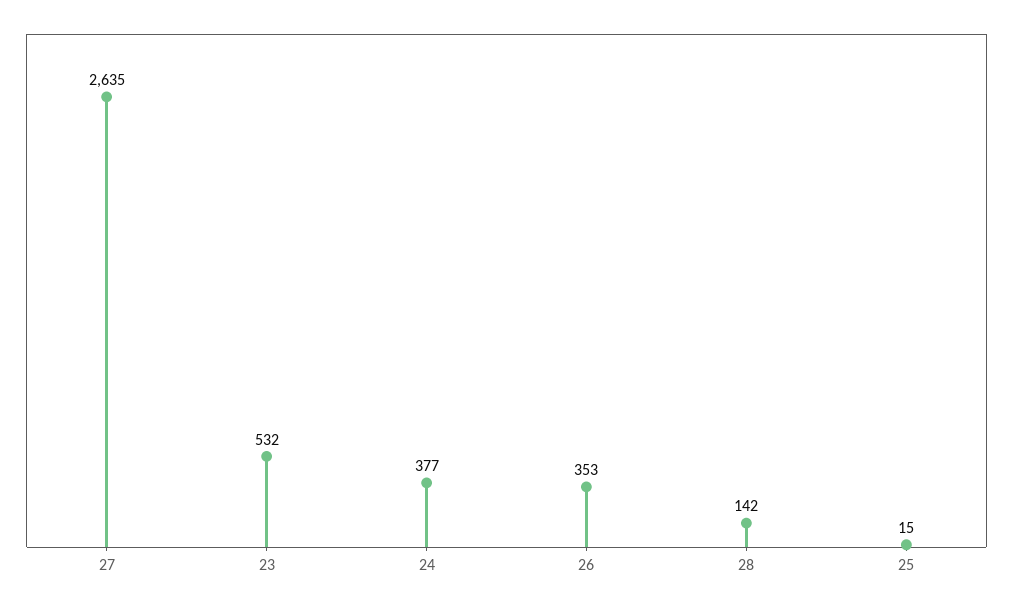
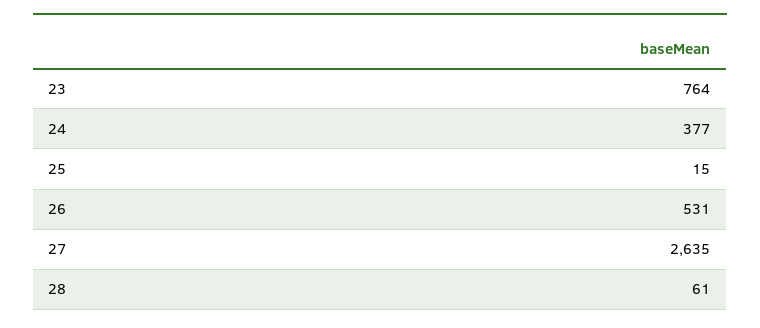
  {
    "27": 2635,
-   "23": 532,
+   "23": 764,
    "24": 377,
-   "26": 353,
+   "26": 531,
-   "28": 142,
+   "28": 61,
    "25": 15
  }

